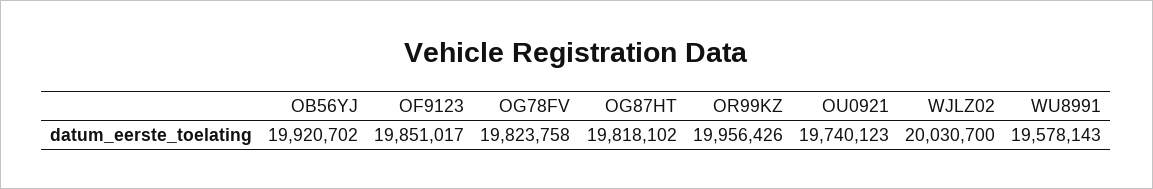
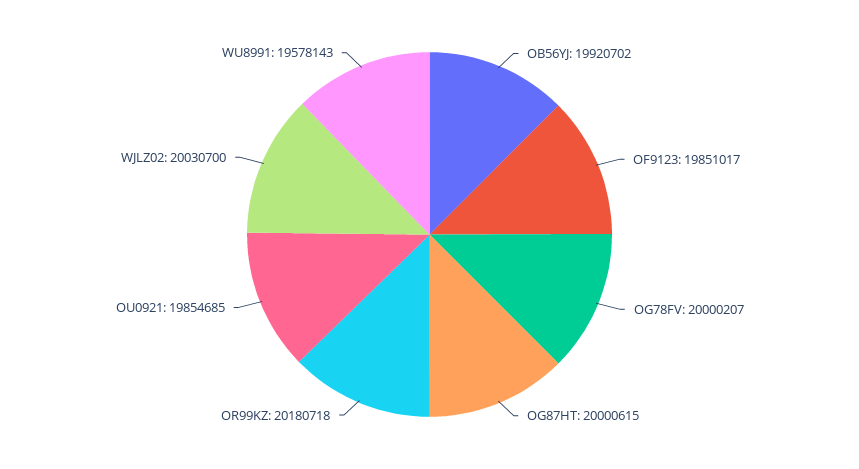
  {
    "OB56YJ": 19920702,
    "OF9123": 19851017,
-   "OG78FV": 19823758,
+   "OG78FV": 20000207,
-   "OG87HT": 19818102,
+   "OG87HT": 20000615,
-   "OR99KZ": 19956426,
+   "OR99KZ": 20180718,
-   "OU0921": 19740123,
+   "OU0921": 19854685,
    "WJLZ02": 20030700,
    "WU8991": 19578143
  }

